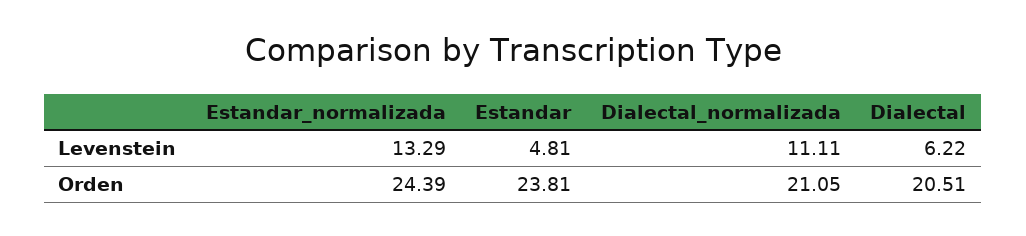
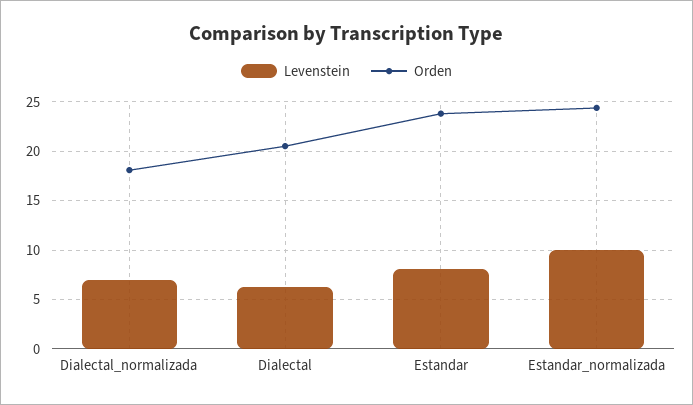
  {
    "Levenstein": {
-     "Estandar_normalizada": 13.29,
+     "Estandar_normalizada": 10,
-     "Estandar": 4.81,
+     "Estandar": 8,
-     "Dialectal_normalizada": 11.11,
+     "Dialectal_normalizada": 7,
      "Dialectal": 6.22
    },
    "Orden": {
      "Estandar_normalizada": 24.39,
      "Estandar": 23.81,
-     "Dialectal_normalizada": 21.05,
+     "Dialectal_normalizada": 18,
      "Dialectal": 20.51
    }
  }

